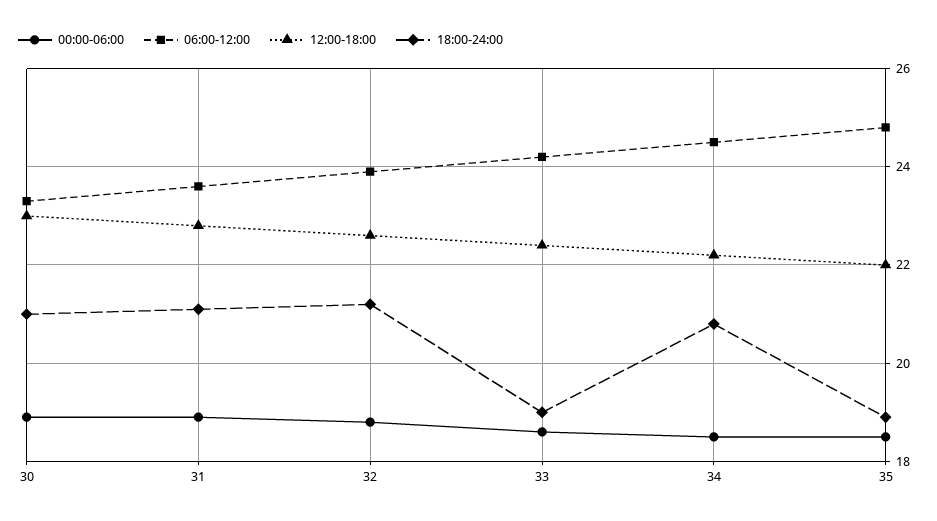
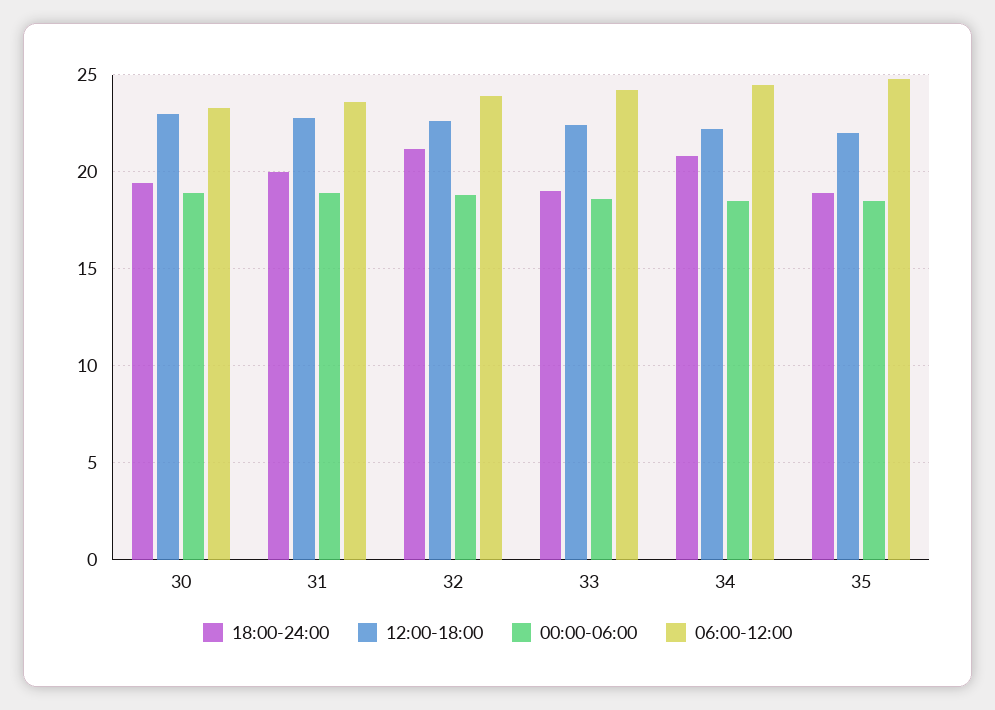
  {
    "00:00-06:00": {
      "30": 19,
      "31": 19,
      "32": 19,
      "33": 18.5,
      "34": 18.5,
      "35": 18.5
    },
    "06:00-12:00": {
      "30": 23.5,
      "31": 23.5,
      "32": 24,
      "33": 24,
      "34": 24.5,
      "35": 25
    },
    "12:00-18:00": {
      "30": 23,
      "31": 23,
      "32": 22.5,
      "33": 22.5,
      "34": 22,
      "35": 22
    },
    "18:00-24:00": {
-     "30": 21,
+     "30": 19.5,
-     "31": 21,
+     "31": 20,
      "32": 21,
      "33": 19,
      "34": 21,
      "35": 19
    }
  }

